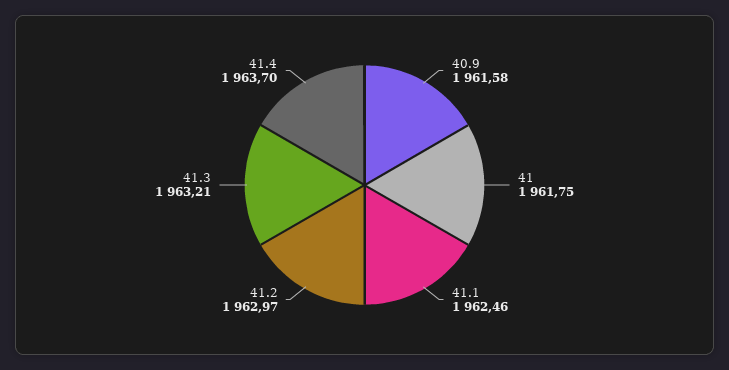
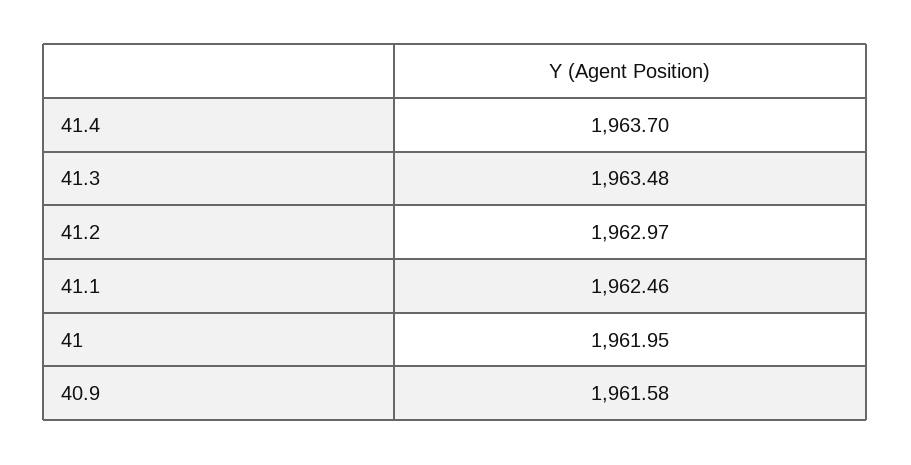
  {
    "40.9": 1961.58,
-   "41": 1961.75,
+   "41": 1961.95,
    "41.1": 1962.46,
    "41.2": 1962.97,
-   "41.3": 1963.21,
+   "41.3": 1963.48,
    "41.4": 1963.7
  }

